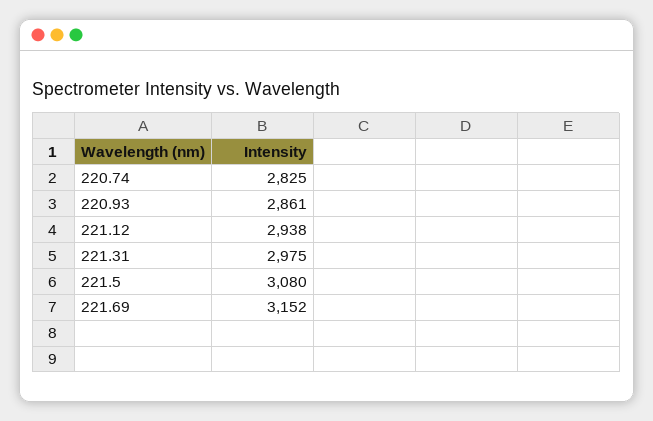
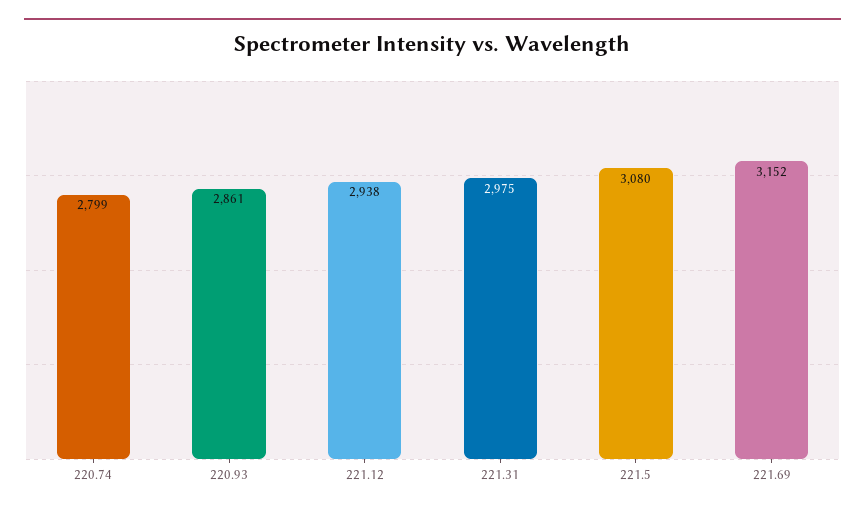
  {
-   "220.74": 2825,
+   "220.74": 2799,
    "220.93": 2861,
    "221.12": 2938,
    "221.31": 2975,
    "221.5": 3080,
    "221.69": 3152
  }

